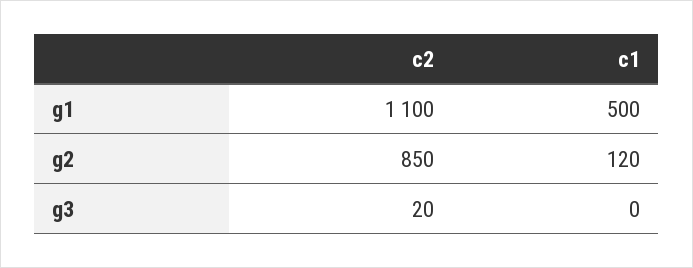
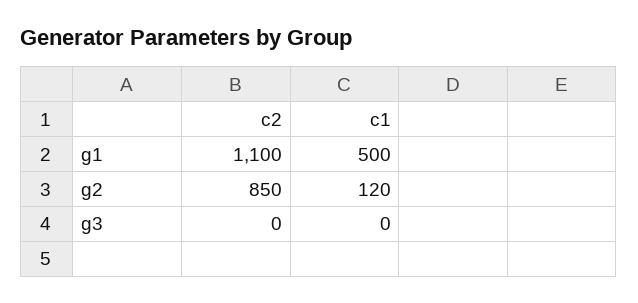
  {
    "c2": {
      "g1": 1100,
      "g2": 850,
-     "g3": 20
+     "g3": 0
    },
    "c1": {
      "g1": 500,
      "g2": 120,
      "g3": 0
    }
  }

